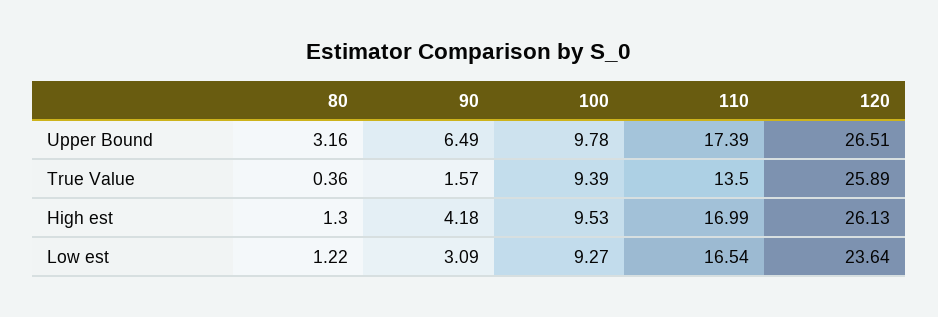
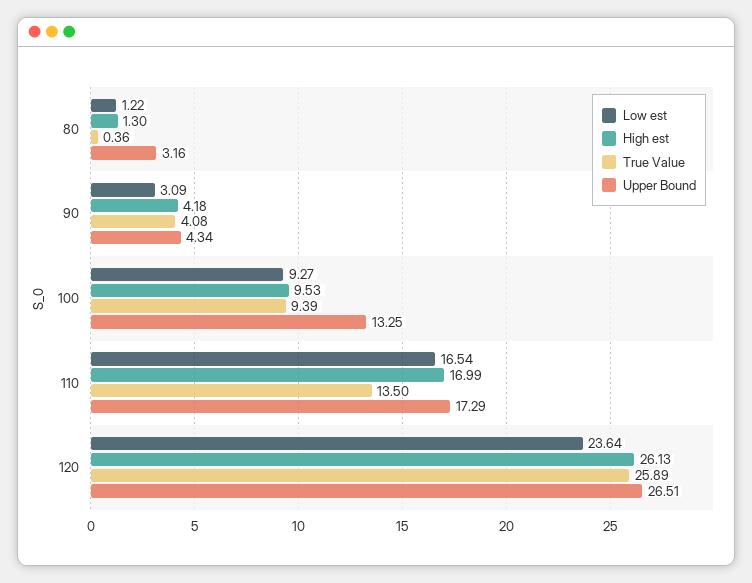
  {
    "Upper Bound": {
      "80": 3.16,
-     "90": 6.49,
+     "90": 4.34,
-     "100": 9.78,
+     "100": 13.25,
-     "110": 17.39,
+     "110": 17.29,
      "120": 26.51
    },
    "True Value": {
      "80": 0.36,
-     "90": 1.57,
+     "90": 4.08,
      "100": 9.39,
      "110": 13.5,
      "120": 25.89
    },
    "High est": {
      "80": 1.3,
      "90": 4.18,
      "100": 9.53,
      "110": 16.99,
      "120": 26.13
    },
    "Low est": {
      "80": 1.22,
      "90": 3.09,
      "100": 9.27,
      "110": 16.54,
      "120": 23.64
    }
  }

